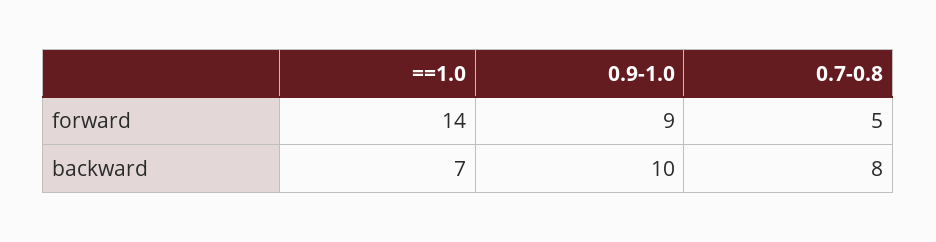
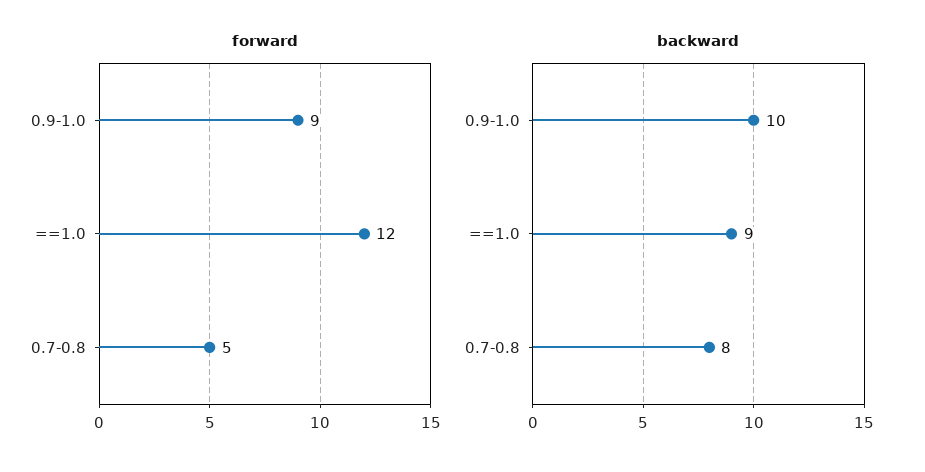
  {
    "forward": {
-     "==1.0": 14,
+     "==1.0": 12,
      "0.9-1.0": 9,
      "0.7-0.8": 5
    },
    "backward": {
-     "==1.0": 7,
+     "==1.0": 9,
      "0.9-1.0": 10,
      "0.7-0.8": 8
    }
  }

